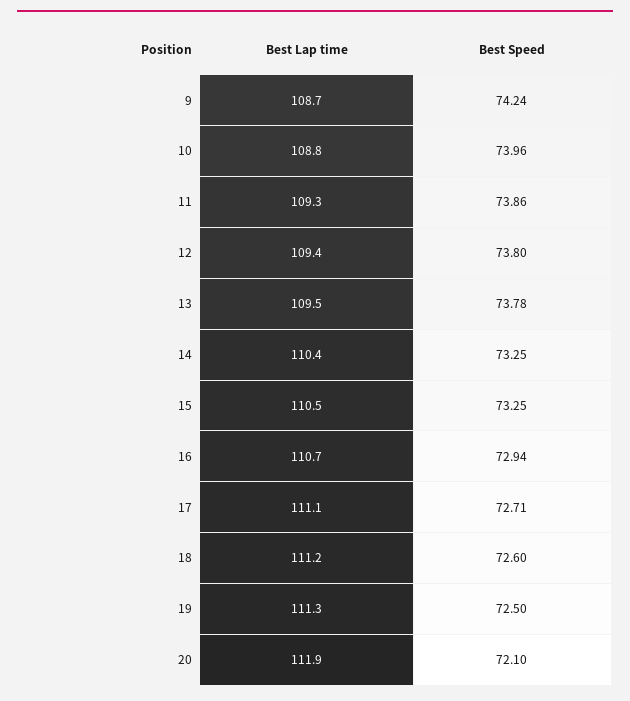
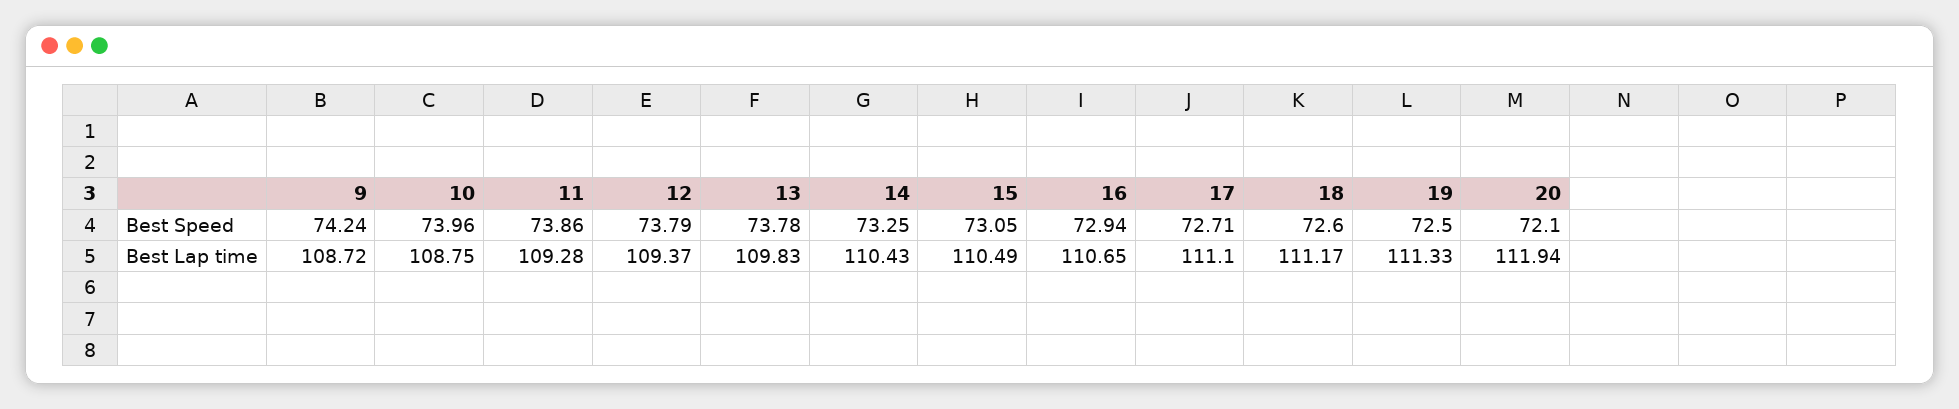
  {
    "Best Lap time": {
      "9": 108.72,
      "10": 108.75,
      "11": 109.28,
      "12": 109.37,
-     "13": 109.5,
+     "13": 109.83,
      "14": 110.43,
      "15": 110.49,
      "16": 110.65,
      "17": 111.1,
      "18": 111.17,
      "19": 111.33,
      "20": 111.94
    },
    "Best Speed": {
      "9": 74.24,
      "10": 73.96,
      "11": 73.86,
-     "12": 73.8,
+     "12": 73.79,
      "13": 73.78,
      "14": 73.25,
-     "15": 73.25,
+     "15": 73.05,
      "16": 72.94,
      "17": 72.71,
      "18": 72.6,
      "19": 72.5,
      "20": 72.1
    }
  }

